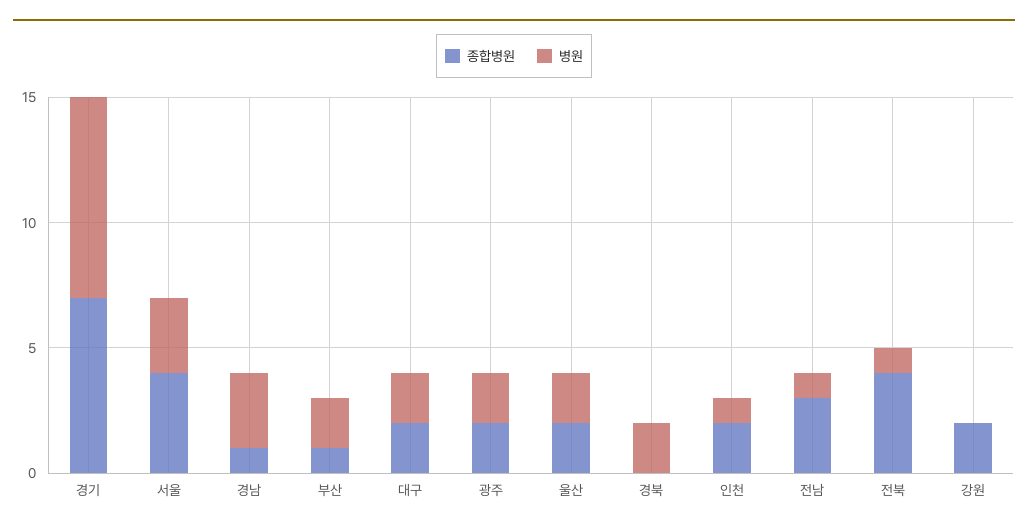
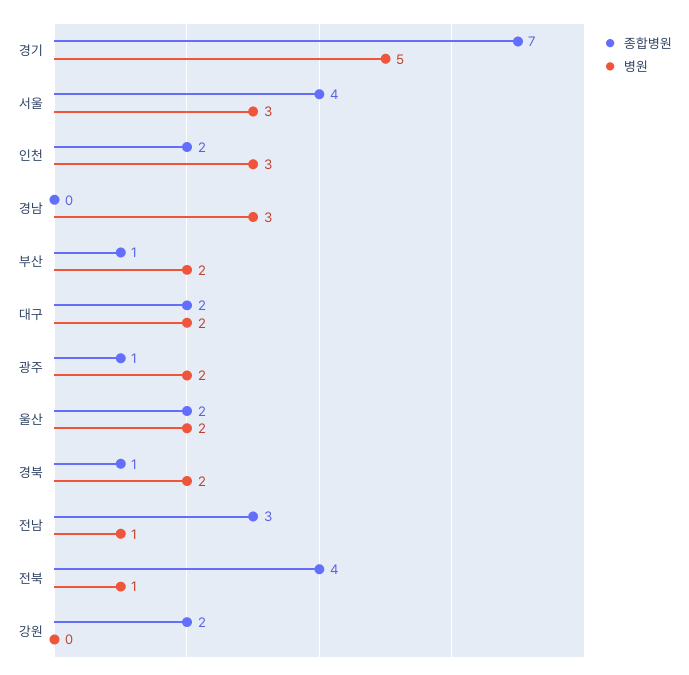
  {
    "종합병원": {
      "경기": 7,
      "서울": 4,
-     "경남": 1,
+     "경남": 0,
      "부산": 1,
      "대구": 2,
-     "광주": 2,
+     "광주": 1,
      "울산": 2,
-     "경북": 0,
+     "경북": 1,
      "인천": 2,
      "전남": 3,
      "전북": 4,
      "강원": 2
    },
    "병원": {
-     "경기": 8,
+     "경기": 5,
      "서울": 3,
      "경남": 3,
      "부산": 2,
      "대구": 2,
      "광주": 2,
      "울산": 2,
      "경북": 2,
-     "인천": 1,
+     "인천": 3,
      "전남": 1,
      "전북": 1,
      "강원": 0
    }
  }

